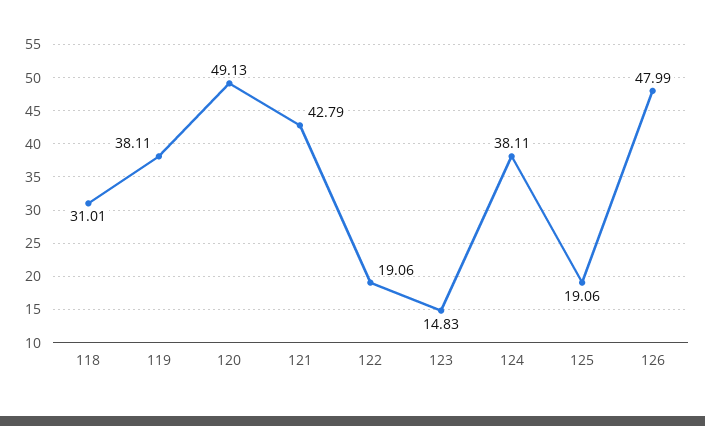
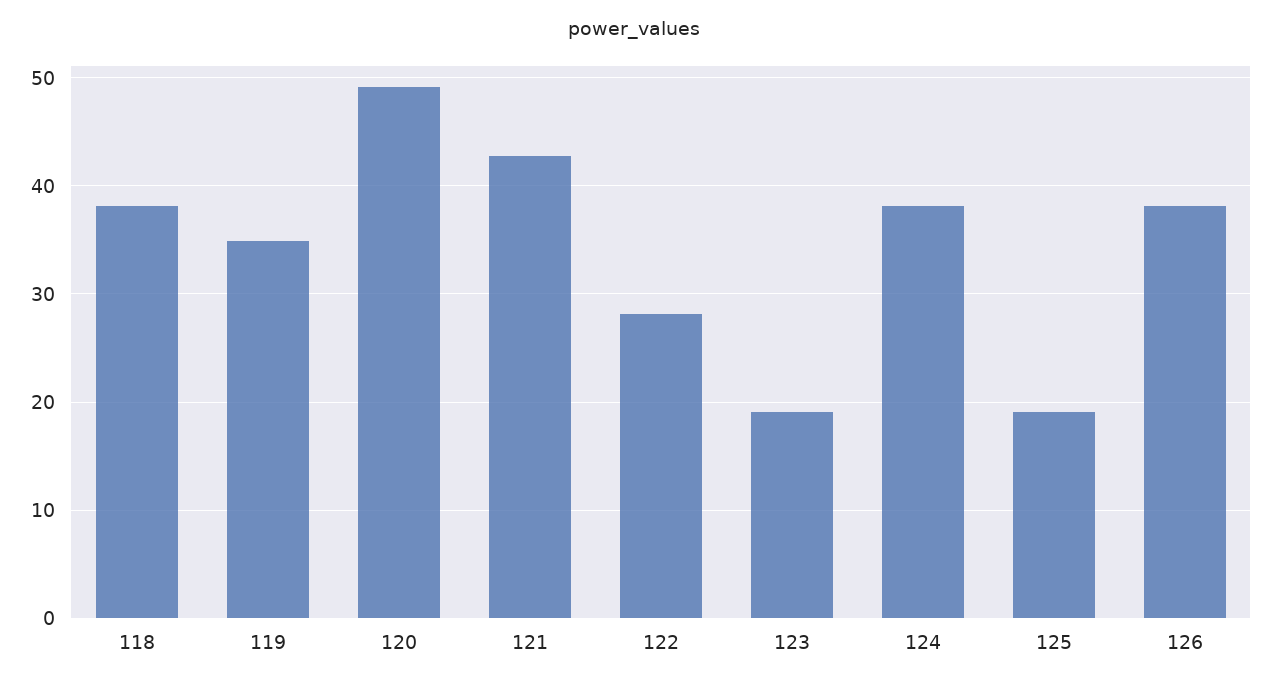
  {
-   "118": 31.01,
+   "118": 38,
-   "119": 38.11,
+   "119": 35,
    "120": 49.13,
    "121": 42.79,
-   "122": 19.06,
+   "122": 28,
-   "123": 14.83,
+   "123": 19,
    "124": 38.11,
    "125": 19.06,
-   "126": 47.99
+   "126": 38
  }

